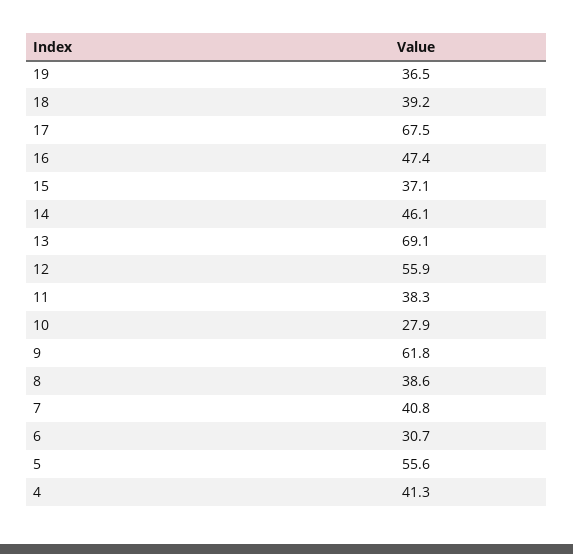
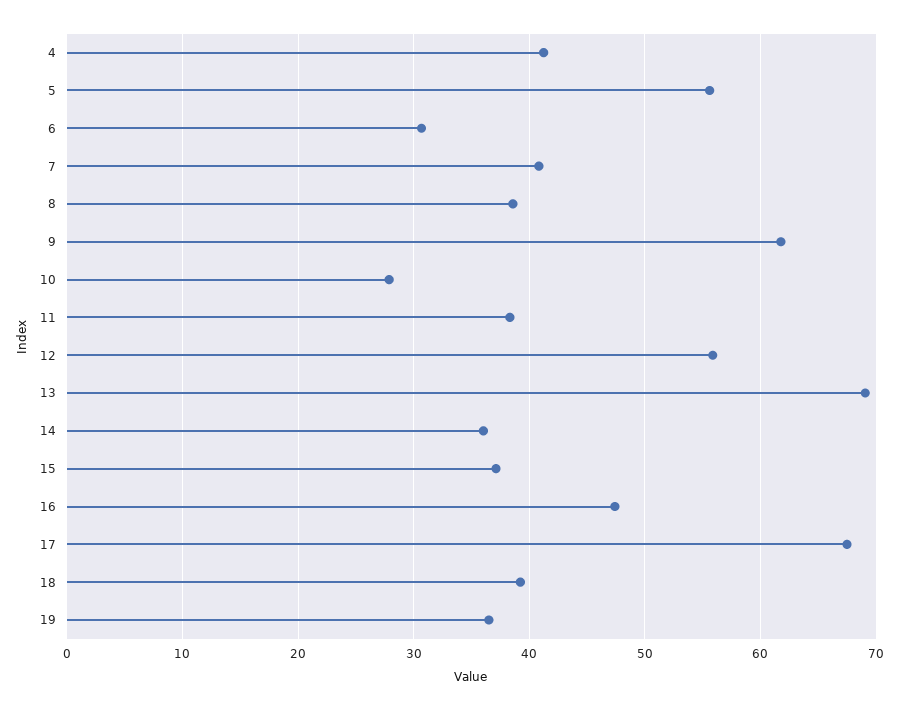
  {
    "19": 36.5,
    "18": 39.2,
    "17": 67.5,
    "16": 47.4,
    "15": 37.1,
-   "14": 46.1,
+   "14": 36,
    "13": 69.1,
    "12": 55.9,
    "11": 38.3,
    "10": 27.9,
    "9": 61.8,
    "8": 38.6,
    "7": 40.8,
    "6": 30.7,
    "5": 55.6,
    "4": 41.3
  }

